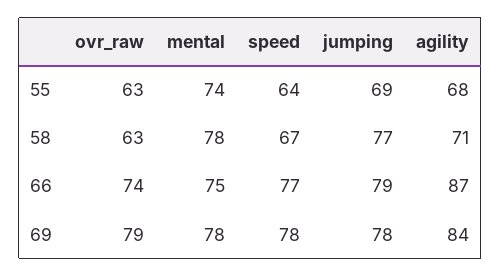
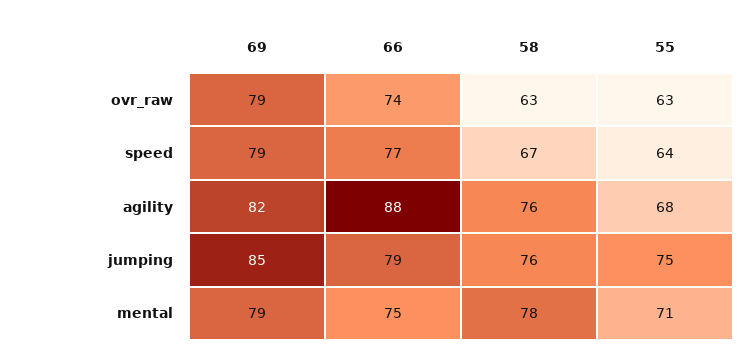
  {
    "ovr_raw": {
      "55": 63,
      "58": 63,
      "66": 74,
      "69": 79
    },
    "mental": {
-     "55": 74,
+     "55": 71,
      "58": 78,
      "66": 75,
-     "69": 78
+     "69": 79
    },
    "speed": {
      "55": 64,
      "58": 67,
      "66": 77,
-     "69": 78
+     "69": 79
    },
    "jumping": {
-     "55": 69,
+     "55": 75,
-     "58": 77,
+     "58": 76,
      "66": 79,
-     "69": 78
+     "69": 85
    },
    "agility": {
      "55": 68,
-     "58": 71,
+     "58": 76,
-     "66": 87,
+     "66": 88,
-     "69": 84
+     "69": 82
    }
  }

